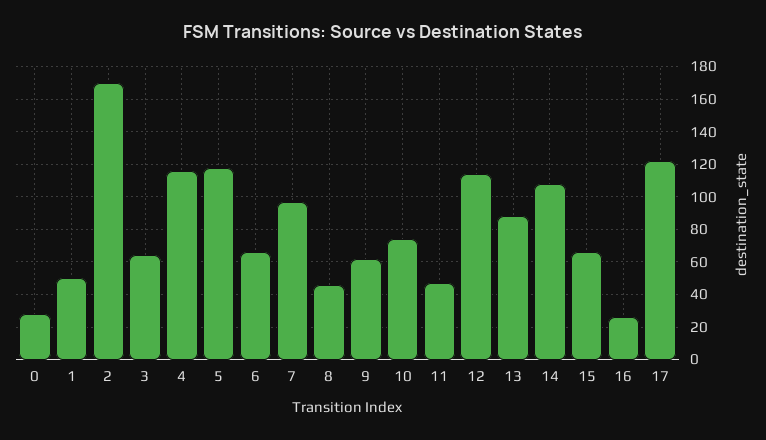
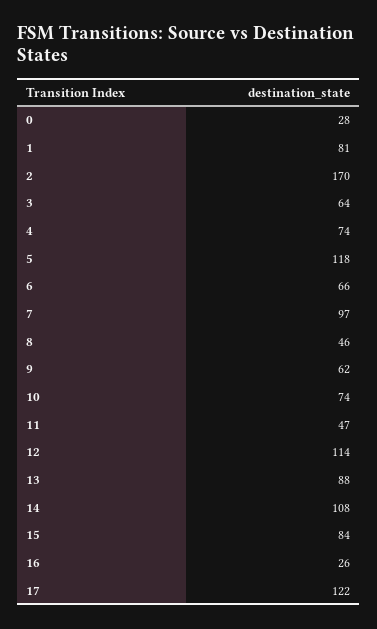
  {
    "0": 28,
-   "1": 50,
+   "1": 81,
    "2": 170,
    "3": 64,
-   "4": 115,
+   "4": 74,
    "5": 118,
    "6": 66,
    "7": 97,
    "8": 46,
    "9": 62,
    "10": 74,
    "11": 47,
    "12": 114,
    "13": 88,
    "14": 108,
-   "15": 65,
+   "15": 84,
    "16": 26,
    "17": 122
  }

